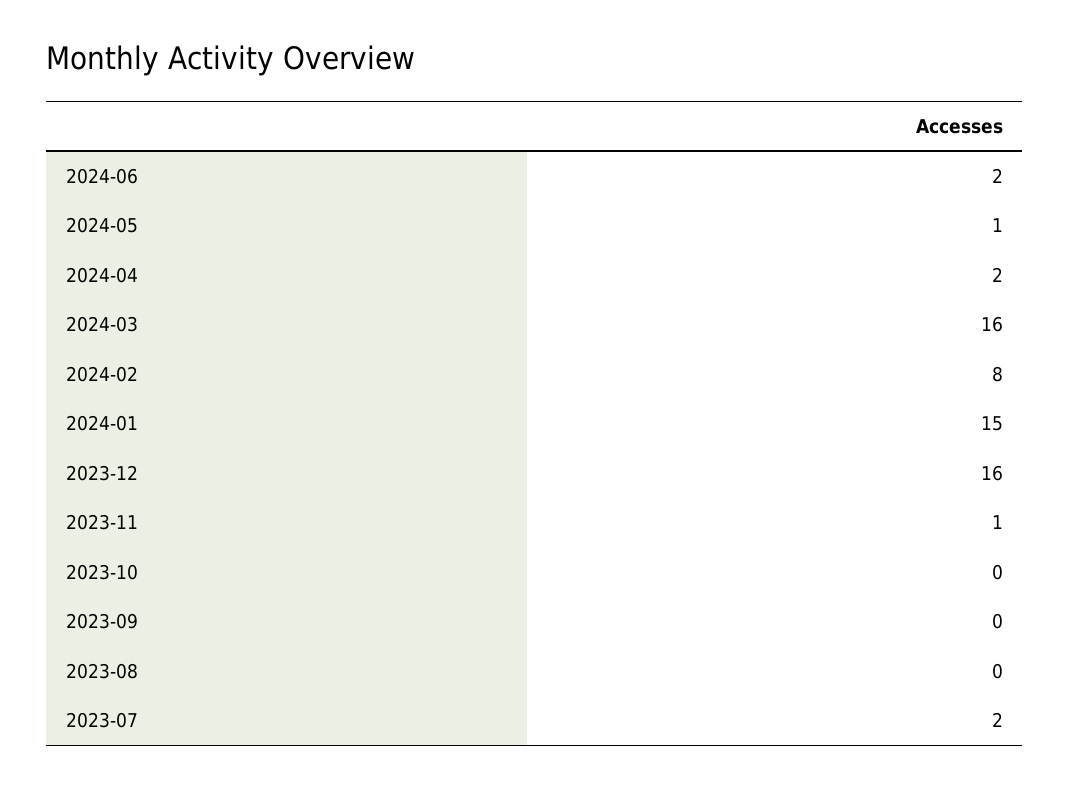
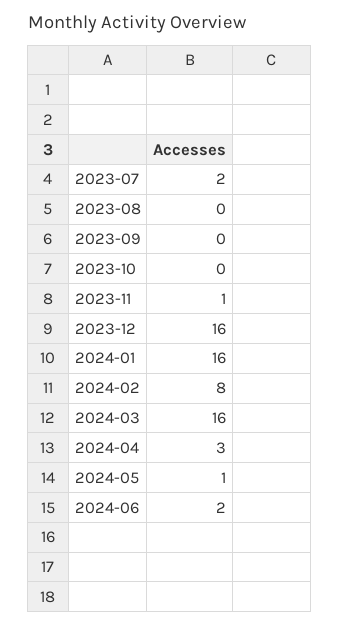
  {
    "2024-06": 2,
    "2024-05": 1,
-   "2024-04": 2,
+   "2024-04": 3,
    "2024-03": 16,
    "2024-02": 8,
-   "2024-01": 15,
+   "2024-01": 16,
    "2023-12": 16,
    "2023-11": 1,
    "2023-10": 0,
    "2023-09": 0,
    "2023-08": 0,
    "2023-07": 2
  }

